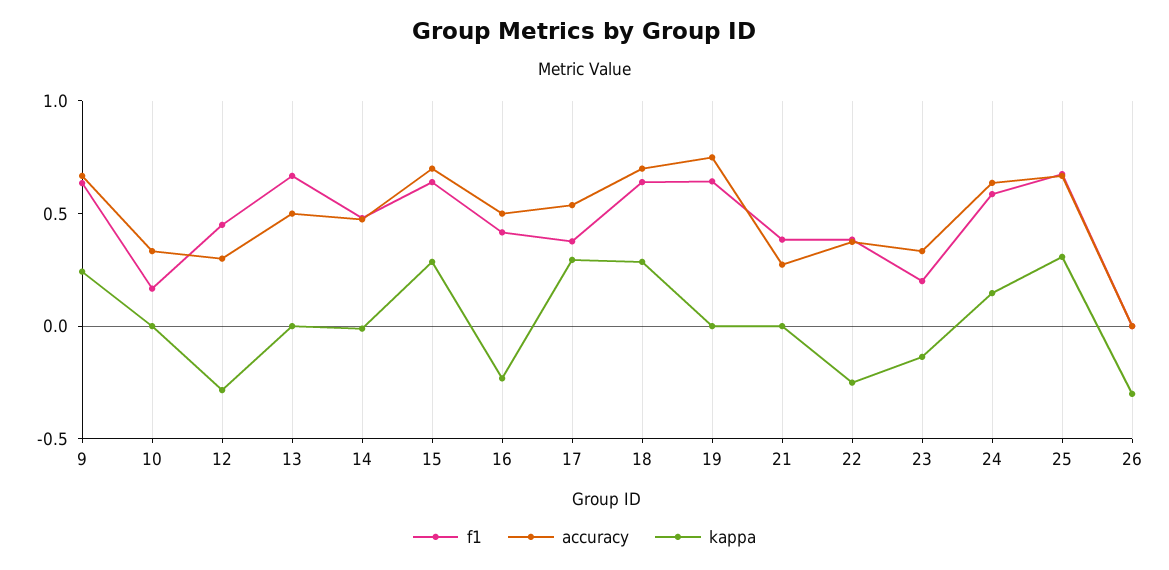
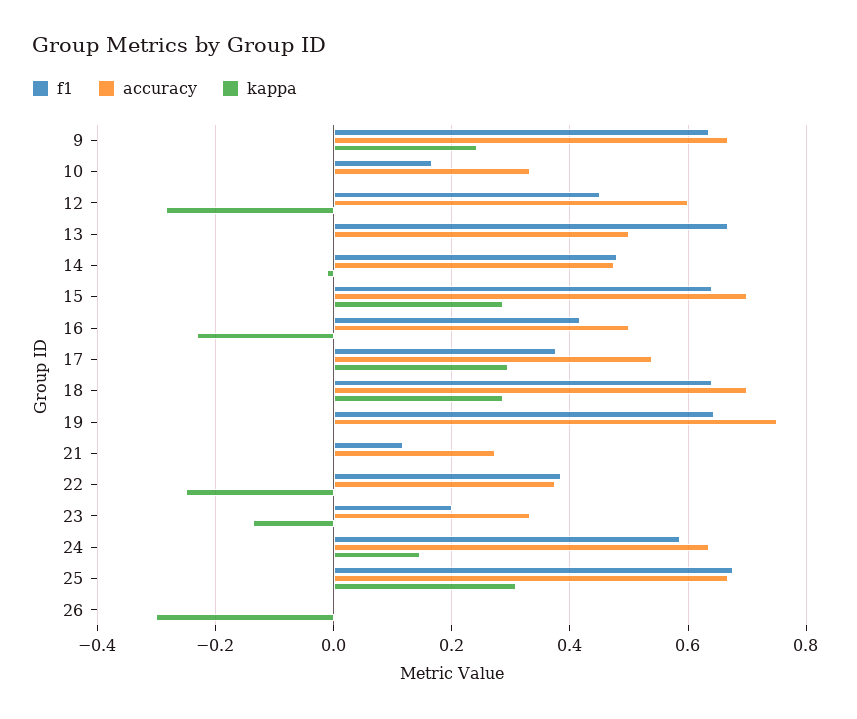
  {
    "f1": {
      "9": 0.64,
      "10": 0.16,
      "12": 0.46,
      "13": 0.66,
      "14": 0.48,
      "15": 0.64,
      "16": 0.42,
      "17": 0.38,
      "18": 0.64,
      "19": 0.64,
-     "21": 0.4,
+     "21": 0.12,
      "22": 0.38,
      "23": 0.2,
      "24": 0.58,
      "25": 0.68,
      "26": 0
    },
    "accuracy": {
      "9": 0.66,
      "10": 0.34,
-     "12": 0.3,
+     "12": 0.6,
      "13": 0.5,
      "14": 0.48,
      "15": 0.7,
      "16": 0.5,
      "17": 0.54,
      "18": 0.7,
      "19": 0.76,
      "21": 0.28,
      "22": 0.38,
      "23": 0.34,
      "24": 0.64,
      "25": 0.66,
      "26": 0
    },
    "kappa": {
      "9": 0.24,
      "10": 0,
      "12": -0.28,
      "13": 0,
      "14": -0.02,
      "15": 0.28,
      "16": -0.24,
      "17": 0.3,
      "18": 0.28,
      "19": 0,
      "21": 0,
      "22": -0.26,
      "23": -0.14,
      "24": 0.14,
      "25": 0.3,
      "26": -0.3
    }
  }

